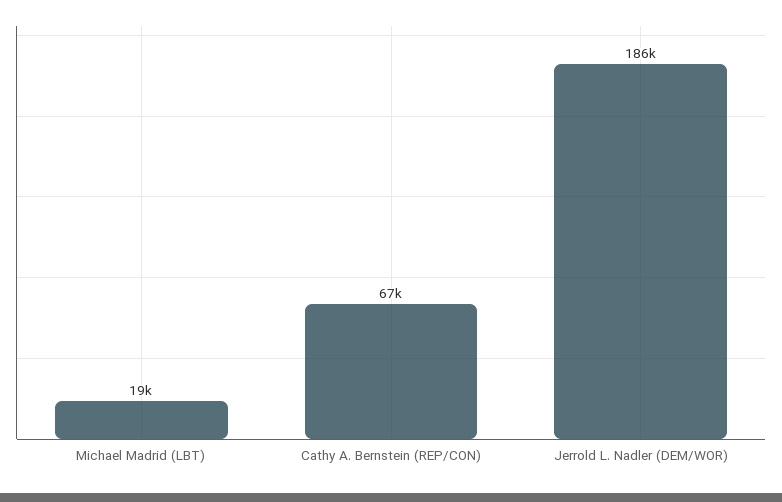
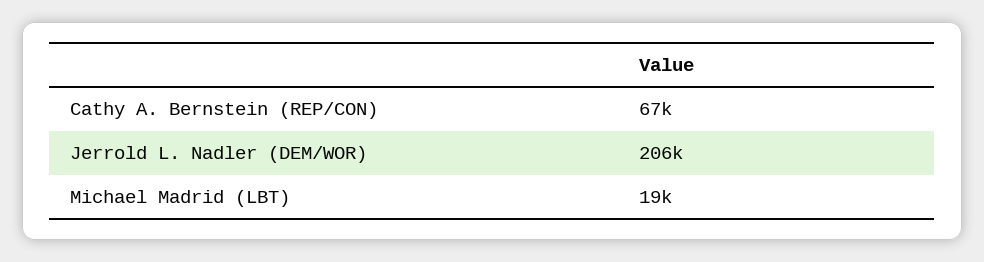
  {
    "Michael Madrid (LBT)": 19000,
    "Cathy A. Bernstein (REP/CON)": 67000,
-   "Jerrold L. Nadler (DEM/WOR)": 186000
+   "Jerrold L. Nadler (DEM/WOR)": 206000
  }

